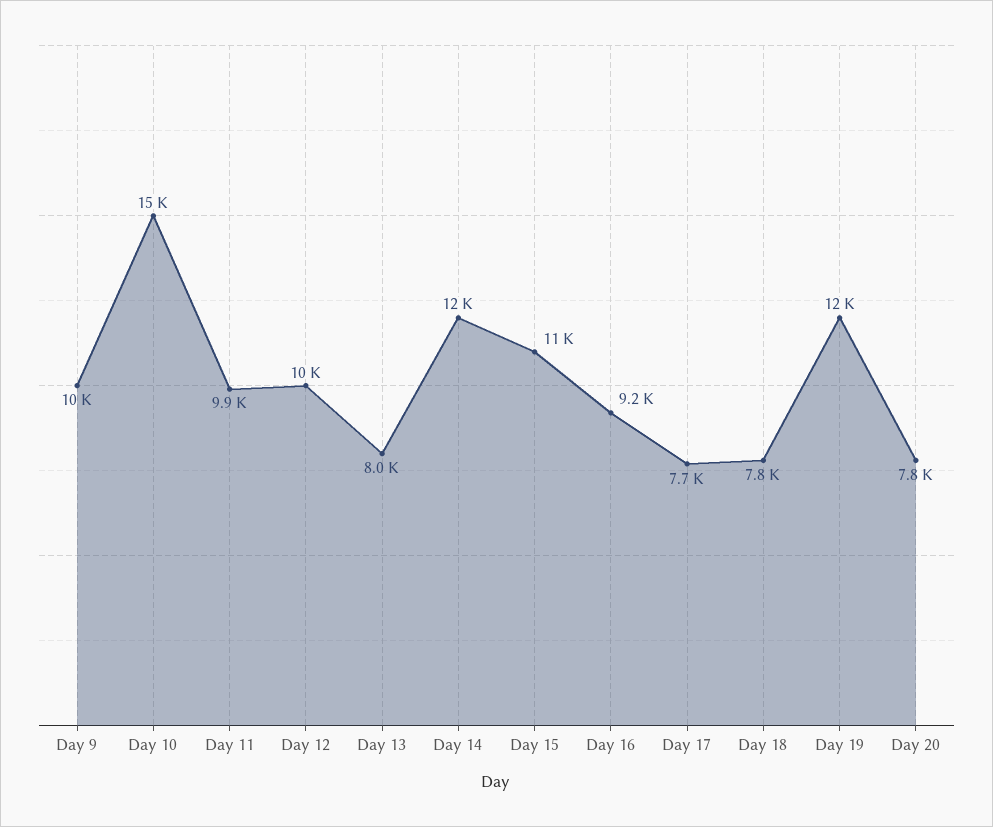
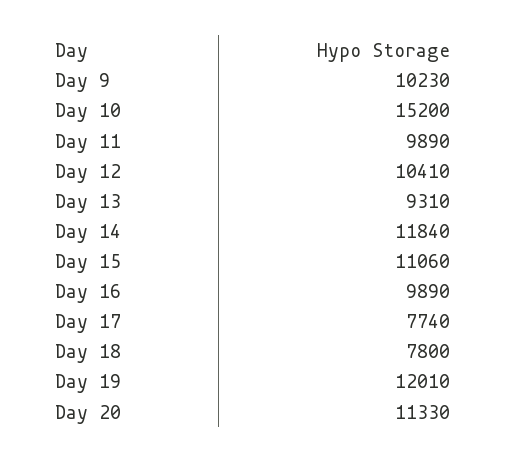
  {
    "Day 9": 10230,
    "Day 10": 15200,
    "Day 11": 9890,
    "Day 12": 10410,
-   "Day 13": 8000,
+   "Day 13": 9310,
    "Day 14": 11840,
    "Day 15": 11060,
-   "Day 16": 9200,
+   "Day 16": 9890,
    "Day 17": 7740,
    "Day 18": 7800,
    "Day 19": 12010,
-   "Day 20": 7800
+   "Day 20": 11330
  }

